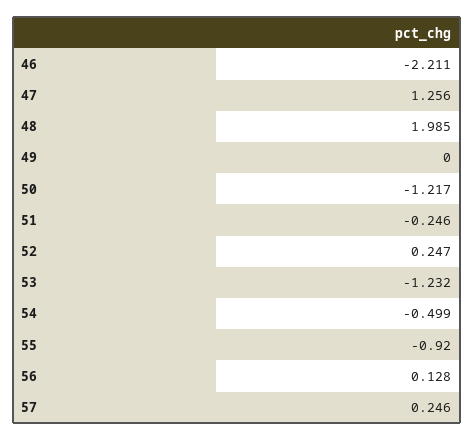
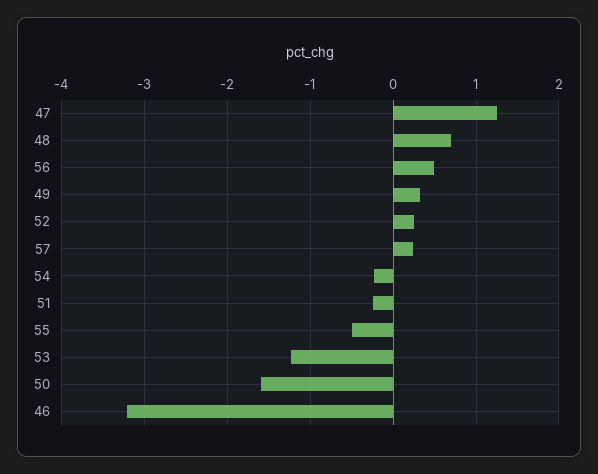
  {
-   "46": -2.211,
+   "46": -3.2,
    "47": 1.256,
-   "48": 1.985,
+   "48": 0.7,
-   "49": 0,
+   "49": 0.3,
-   "50": -1.217,
+   "50": -1.6,
    "51": -0.246,
    "52": 0.247,
    "53": -1.232,
-   "54": -0.499,
+   "54": -0.2,
-   "55": -0.92,
+   "55": -0.5,
-   "56": 0.128,
+   "56": 0.5,
    "57": 0.246
  }

